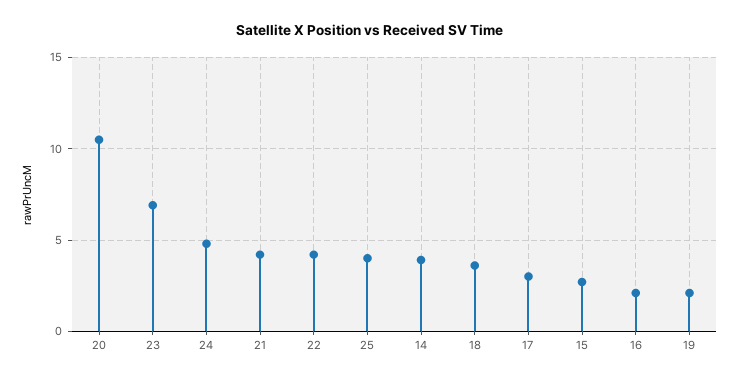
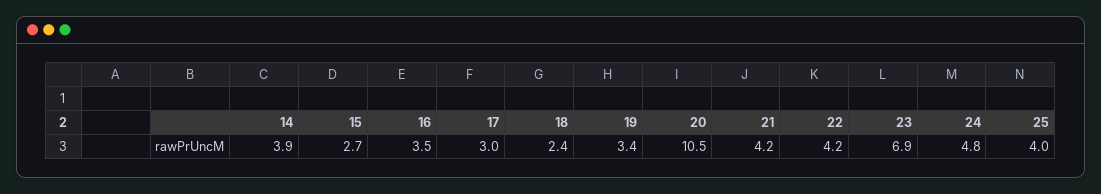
  {
    "20": 10.5,
    "23": 6.9,
    "24": 4.8,
    "21": 4.2,
    "22": 4.2,
    "25": 4,
    "14": 3.9,
-   "18": 3.5,
+   "18": 2.4,
    "17": 3,
    "15": 2.7,
-   "16": 2,
+   "16": 3.5,
-   "19": 2
+   "19": 3.4
  }

